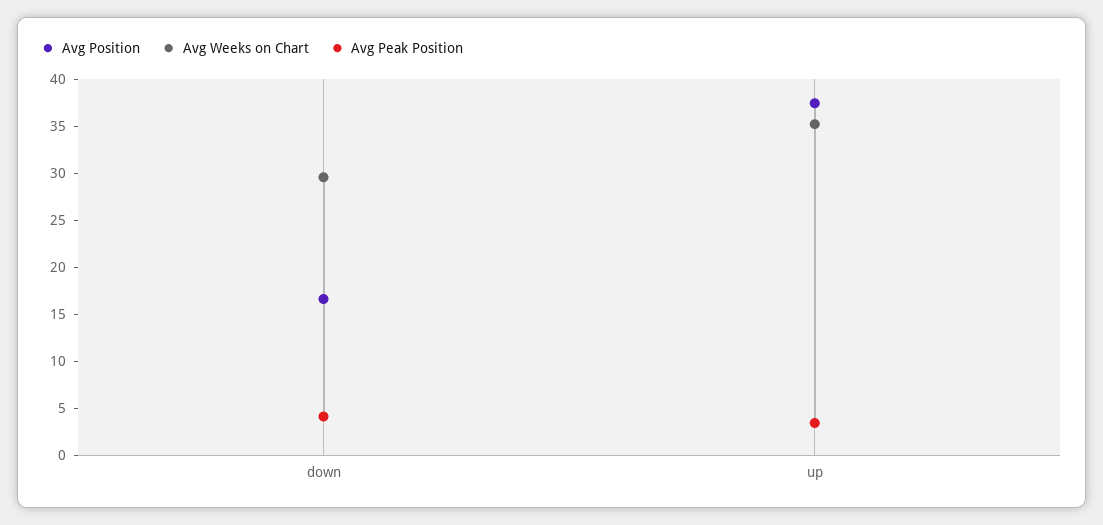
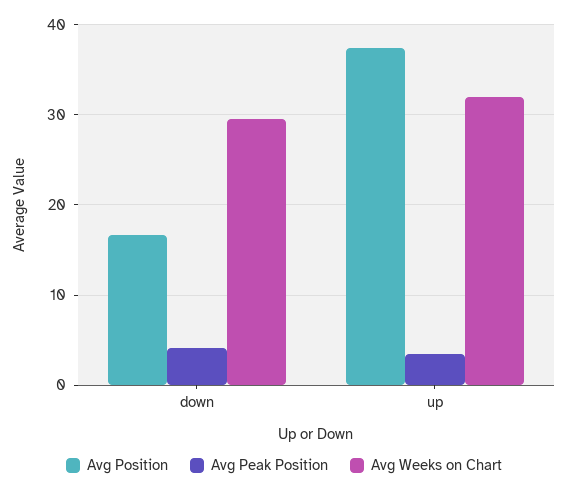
  {
    "Avg Position": {
      "down": 17,
      "up": 37
    },
    "Avg Weeks on Chart": {
      "down": 30,
-     "up": 35
+     "up": 32
    },
    "Avg Peak Position": {
      "down": 4,
      "up": 3
    }
  }

